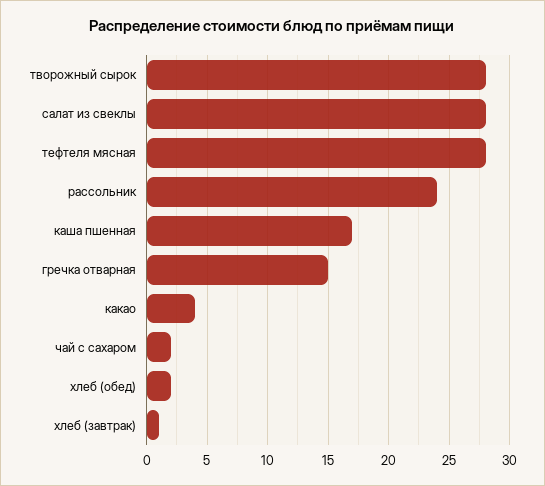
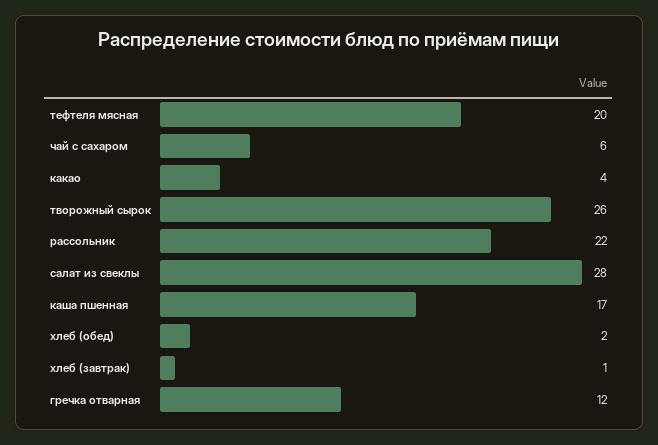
  {
-   "творожный сырок": 28,
+   "творожный сырок": 26,
    "салат из свеклы": 28,
-   "тефтеля мясная": 28,
+   "тефтеля мясная": 20,
-   "рассольник": 24,
+   "рассольник": 22,
    "каша пшенная": 17,
-   "гречка отварная": 15,
+   "гречка отварная": 12,
    "какао": 4,
-   "чай с сахаром": 2,
+   "чай с сахаром": 6,
    "хлеб (обед)": 2,
    "хлеб (завтрак)": 1
  }

